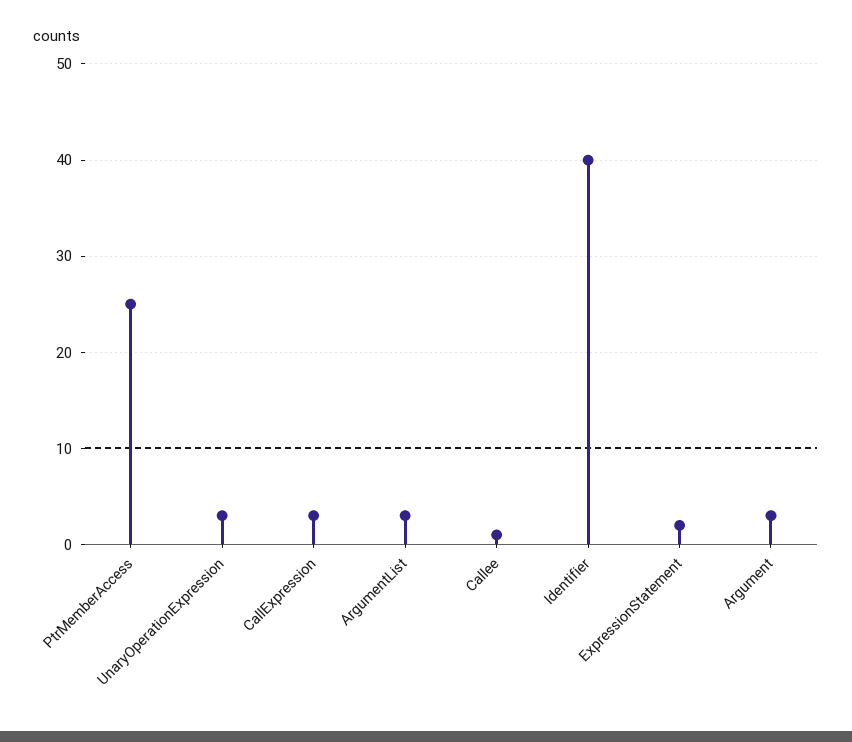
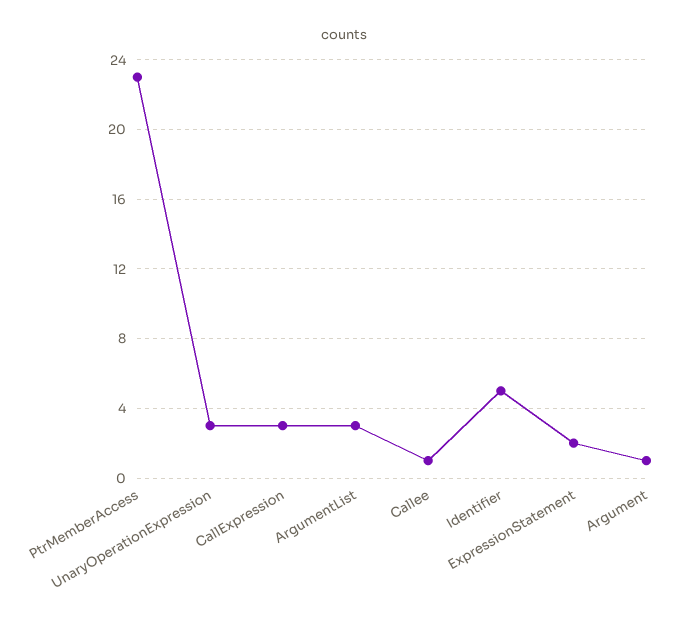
  {
-   "PtrMemberAccess": 25,
+   "PtrMemberAccess": 23,
    "UnaryOperationExpression": 3,
    "CallExpression": 3,
    "ArgumentList": 3,
    "Callee": 1,
-   "Identifier": 40,
+   "Identifier": 5,
    "ExpressionStatement": 2,
-   "Argument": 3
+   "Argument": 1
  }

